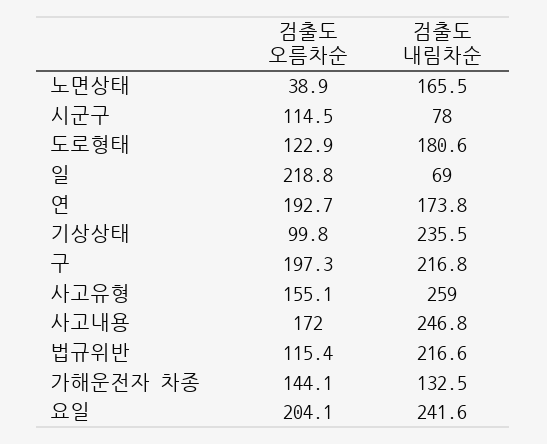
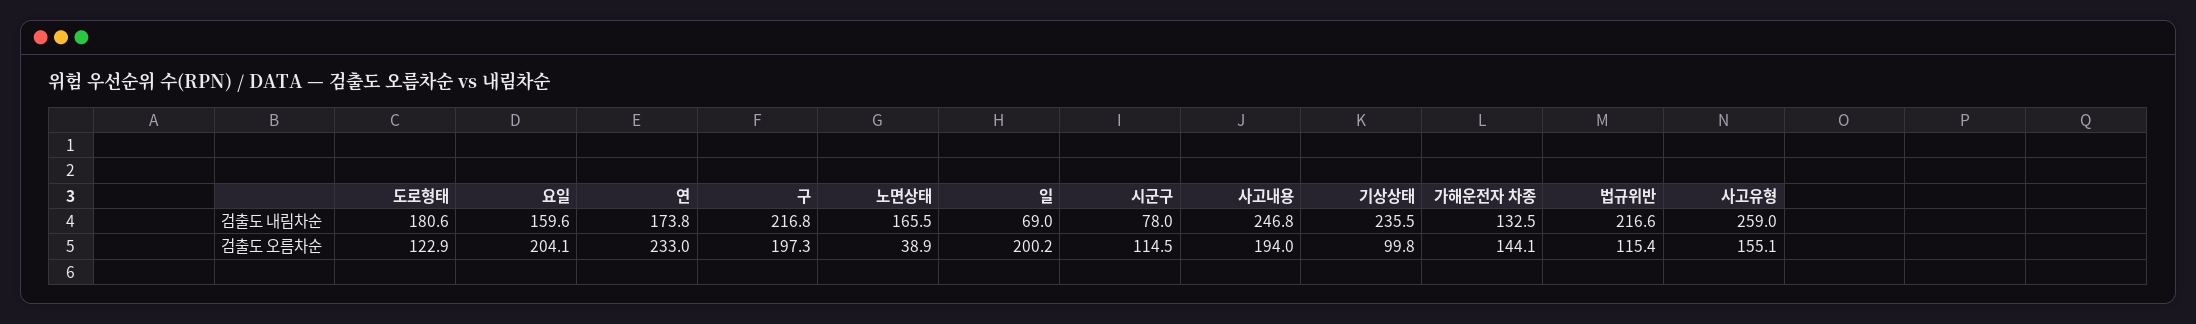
  {
    "검출도 오름차순": {
      "노면상태": 38.9,
      "시군구": 114.5,
      "도로형태": 122.9,
-     "일": 218.8,
+     "일": 200.2,
-     "연": 192.7,
+     "연": 233,
      "기상상태": 99.8,
      "구": 197.3,
      "사고유형": 155.1,
-     "사고내용": 172,
+     "사고내용": 194,
      "법규위반": 115.4,
      "가해운전자 차종": 144.1,
      "요일": 204.1
    },
    "검출도 내림차순": {
      "노면상태": 165.5,
      "시군구": 78,
      "도로형태": 180.6,
      "일": 69,
      "연": 173.8,
      "기상상태": 235.5,
      "구": 216.8,
      "사고유형": 259,
      "사고내용": 246.8,
      "법규위반": 216.6,
      "가해운전자 차종": 132.5,
-     "요일": 241.6
+     "요일": 159.6
    }
  }

